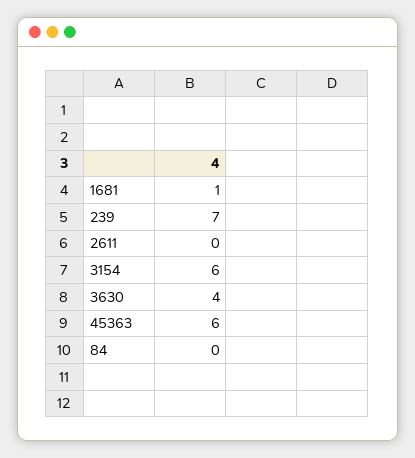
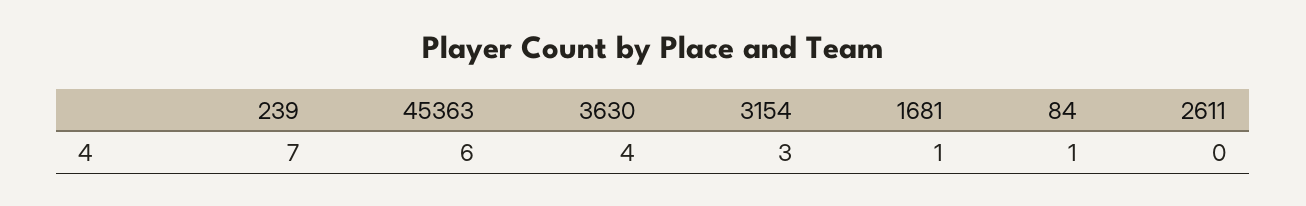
  {
    "1681": 1,
    "239": 7,
    "2611": 0,
-   "3154": 6,
+   "3154": 3,
    "3630": 4,
    "45363": 6,
-   "84": 0
+   "84": 1
  }

